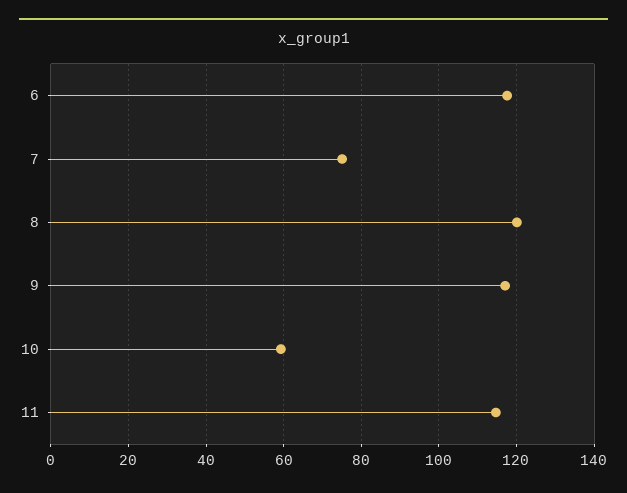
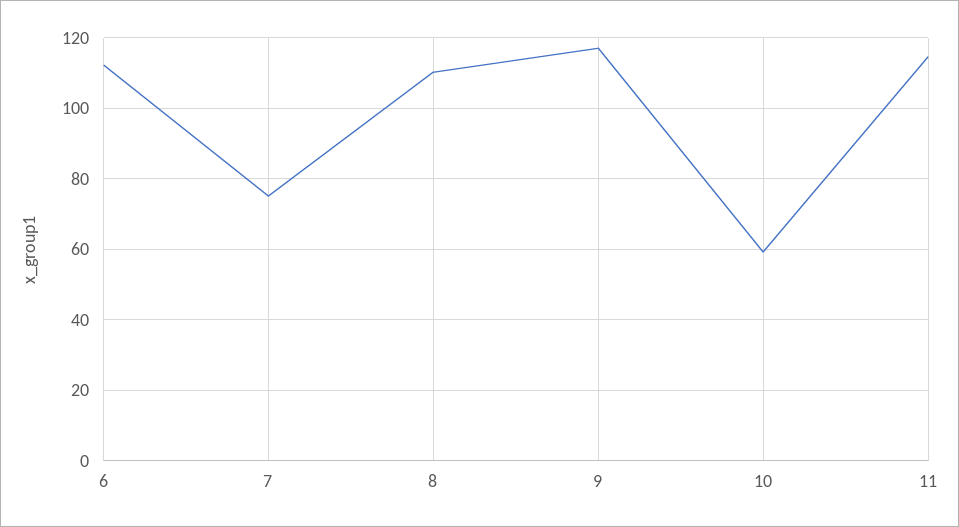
  {
-   "6": 118,
+   "6": 112,
    "7": 76,
-   "8": 120,
+   "8": 110,
    "9": 118,
    "10": 60,
    "11": 114
  }

